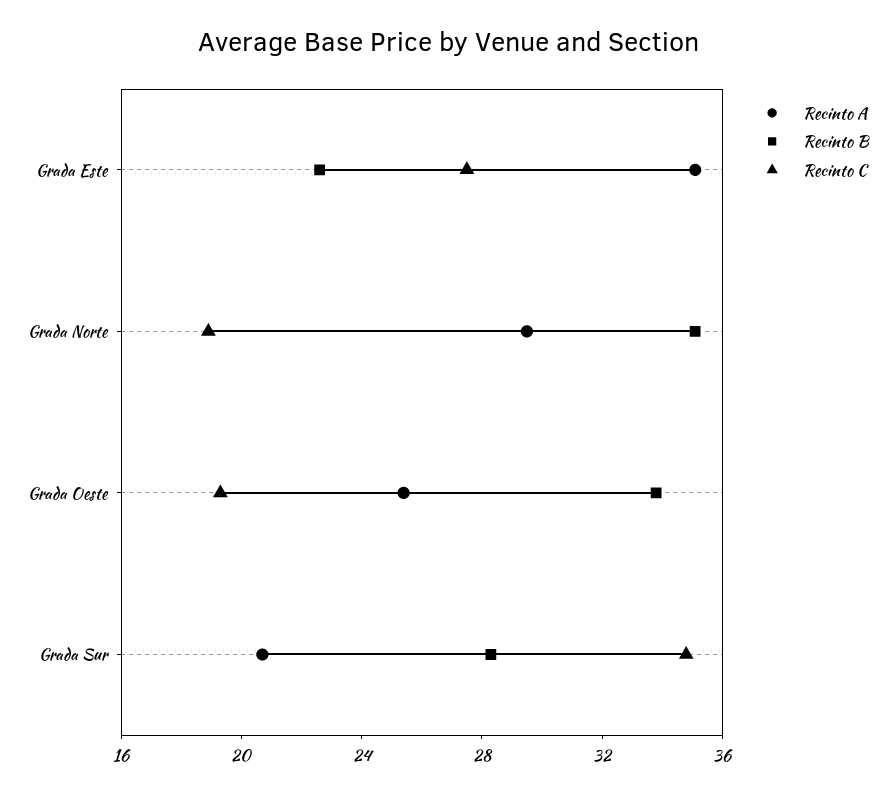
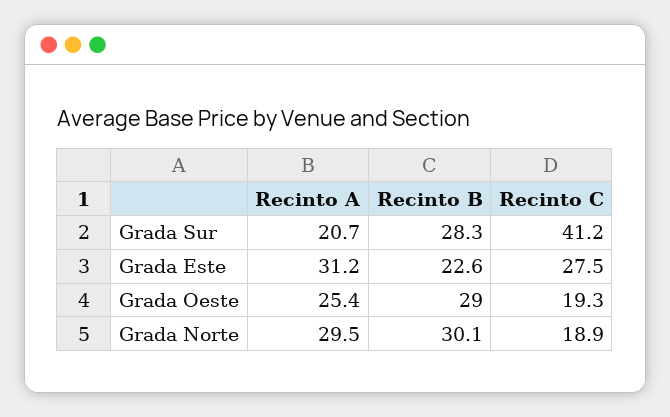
  {
    "Recinto A": {
-     "Grada Este": 35,
+     "Grada Este": 31.2,
      "Grada Norte": 29.5,
      "Grada Oeste": 25.4,
      "Grada Sur": 20.7
    },
    "Recinto B": {
      "Grada Este": 22.6,
-     "Grada Norte": 35,
+     "Grada Norte": 30.1,
-     "Grada Oeste": 34,
+     "Grada Oeste": 29,
      "Grada Sur": 28.3
    },
    "Recinto C": {
      "Grada Este": 27.5,
      "Grada Norte": 18.9,
      "Grada Oeste": 19.3,
-     "Grada Sur": 35
+     "Grada Sur": 41.2
    }
  }

